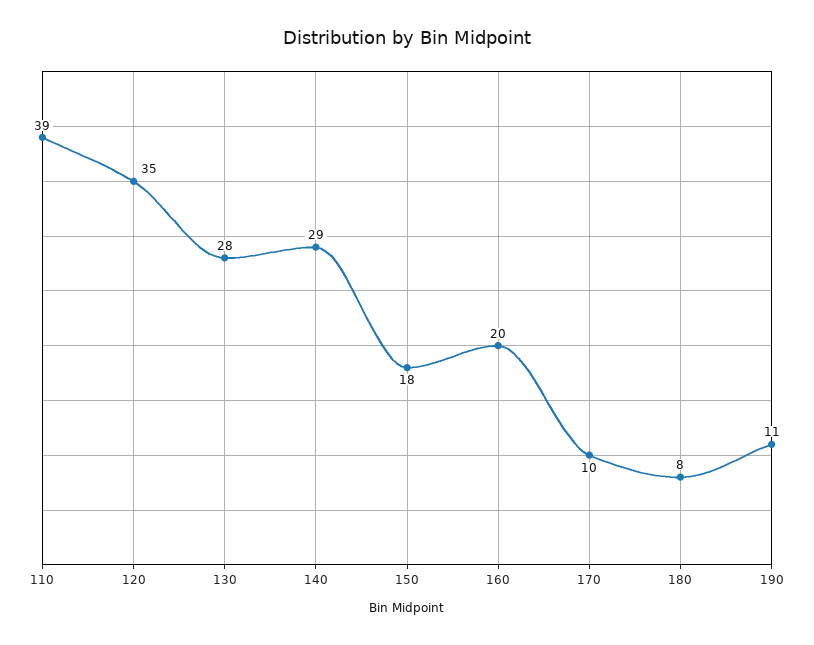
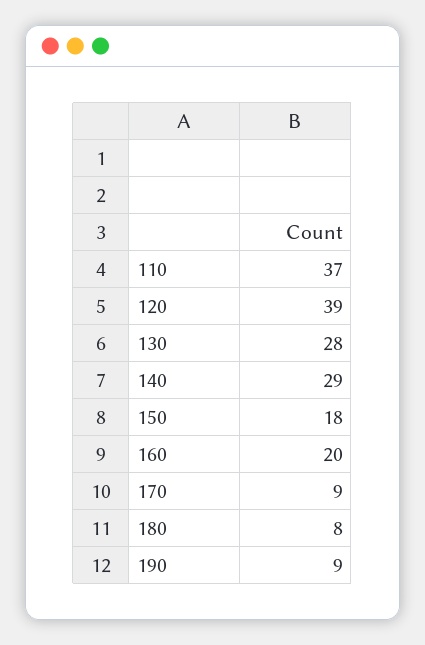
  {
-   "110": 39,
+   "110": 37,
-   "120": 35,
+   "120": 39,
    "130": 28,
    "140": 29,
    "150": 18,
    "160": 20,
-   "170": 10,
+   "170": 9,
    "180": 8,
-   "190": 11
+   "190": 9
  }

